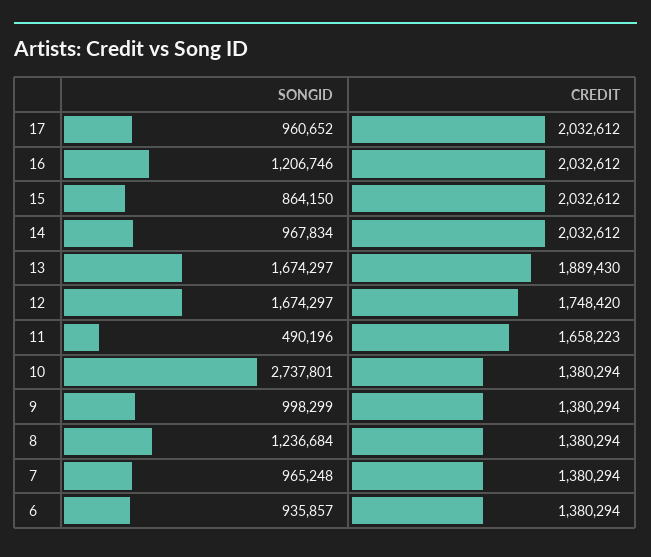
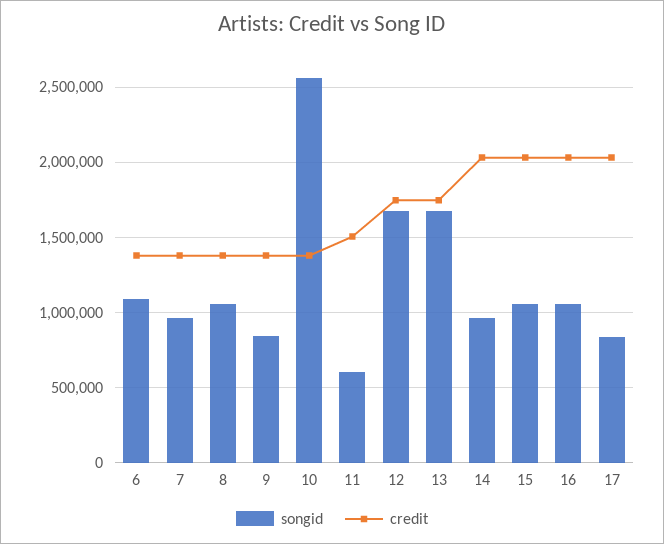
  {
    "SONGID": {
-     "17": 960652,
+     "17": 850000,
-     "16": 1206746,
+     "16": 1050000,
-     "15": 864150,
+     "15": 1050000,
      "14": 967834,
      "13": 1674297,
      "12": 1674297,
-     "11": 490196,
+     "11": 600000,
-     "10": 2737801,
+     "10": 2550000,
-     "9": 998299,
+     "9": 850000,
-     "8": 1236684,
+     "8": 1050000,
      "7": 965248,
-     "6": 935857
+     "6": 1100000
    },
    "CREDIT": {
      "17": 2032612,
      "16": 2032612,
      "15": 2032612,
      "14": 2032612,
-     "13": 1889430,
+     "13": 1750000,
      "12": 1748420,
-     "11": 1658223,
+     "11": 1500000,
      "10": 1380294,
      "9": 1380294,
      "8": 1380294,
      "7": 1380294,
      "6": 1380294
    }
  }

